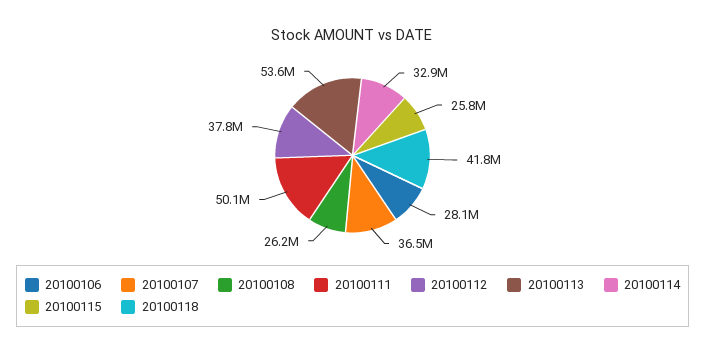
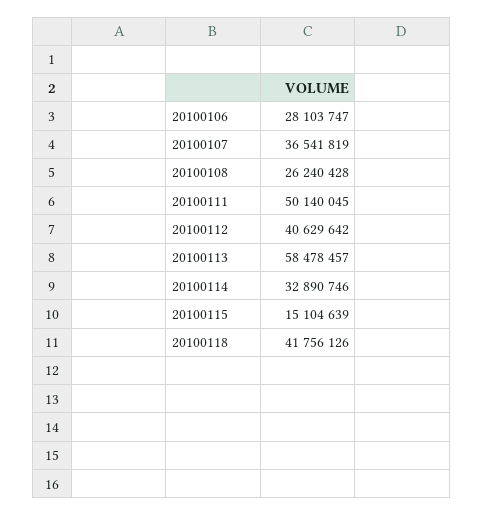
  {
    "20100106": 28103747,
    "20100107": 36541819,
    "20100108": 26240428,
    "20100111": 50140045,
-   "20100112": 37800000,
+   "20100112": 40629642,
-   "20100113": 53600000,
+   "20100113": 58478457,
    "20100114": 32890746,
-   "20100115": 25800000,
+   "20100115": 15104639,
    "20100118": 41756126
  }

